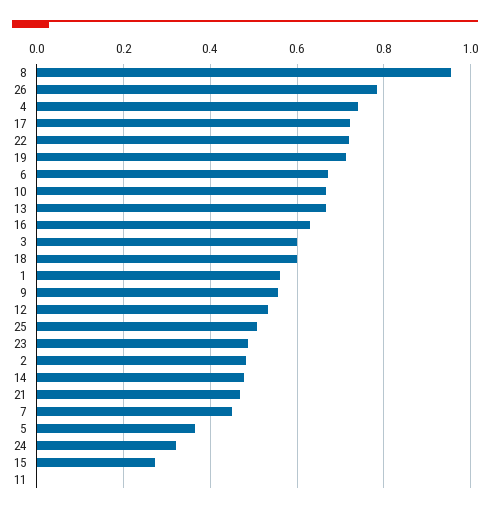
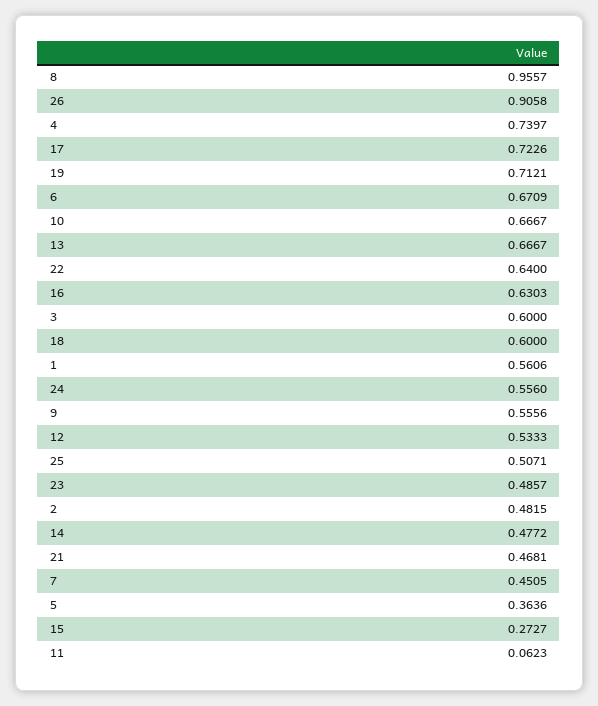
  {
    "8": 0.9557,
-   "26": 0.78,
+   "26": 0.9058,
    "4": 0.7397,
    "17": 0.7226,
-   "22": 0.72,
+   "22": 0.64,
    "19": 0.7121,
    "6": 0.6709,
    "10": 0.6667,
    "13": 0.6667,
    "16": 0.6303,
    "3": 0.6,
    "18": 0.6,
    "1": 0.5606,
    "9": 0.5556,
    "12": 0.5333,
    "25": 0.5071,
    "23": 0.4857,
    "2": 0.4815,
    "14": 0.4772,
    "21": 0.4681,
    "7": 0.4505,
    "5": 0.3636,
-   "24": 0.32,
+   "24": 0.556,
    "15": 0.2727,
-   "11": 0
+   "11": 0.0623
  }

